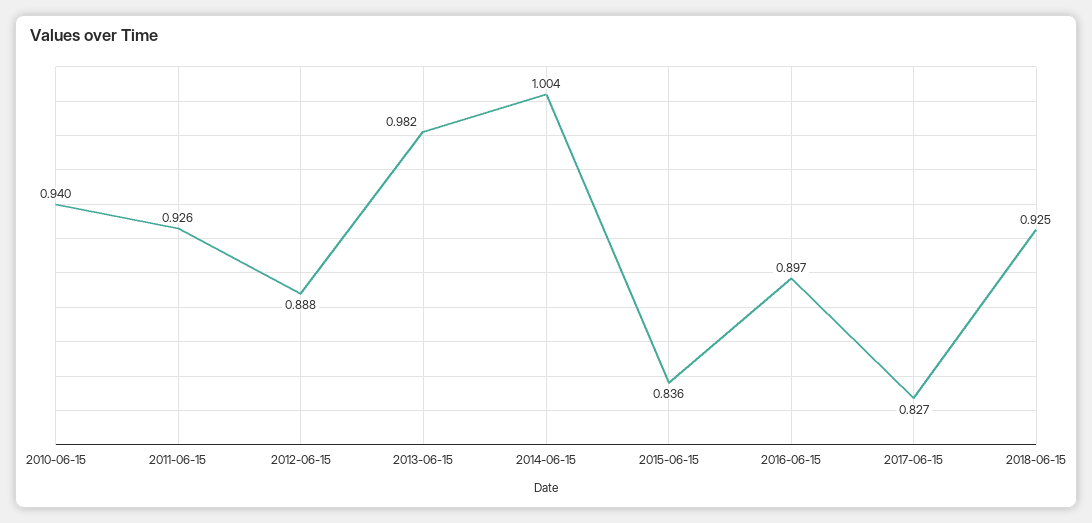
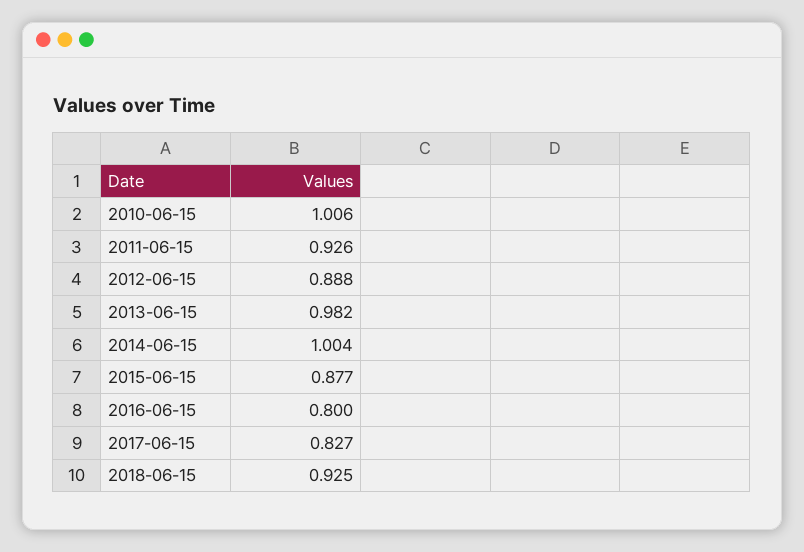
  {
-   "2010-06-15": 0.94,
+   "2010-06-15": 1.006,
    "2011-06-15": 0.926,
    "2012-06-15": 0.888,
    "2013-06-15": 0.982,
    "2014-06-15": 1.004,
-   "2015-06-15": 0.836,
+   "2015-06-15": 0.877,
-   "2016-06-15": 0.897,
+   "2016-06-15": 0.8,
    "2017-06-15": 0.827,
    "2018-06-15": 0.925
  }

